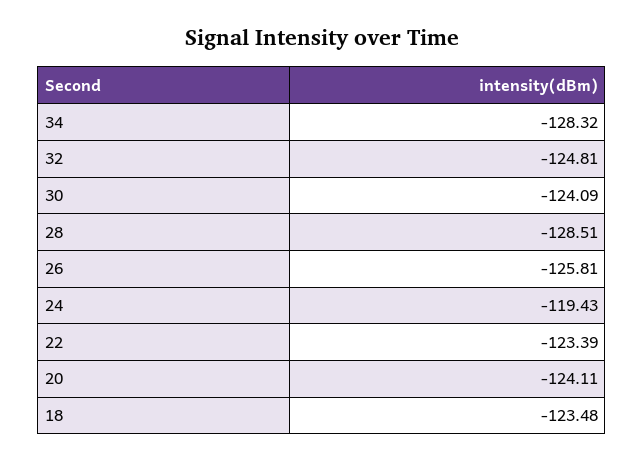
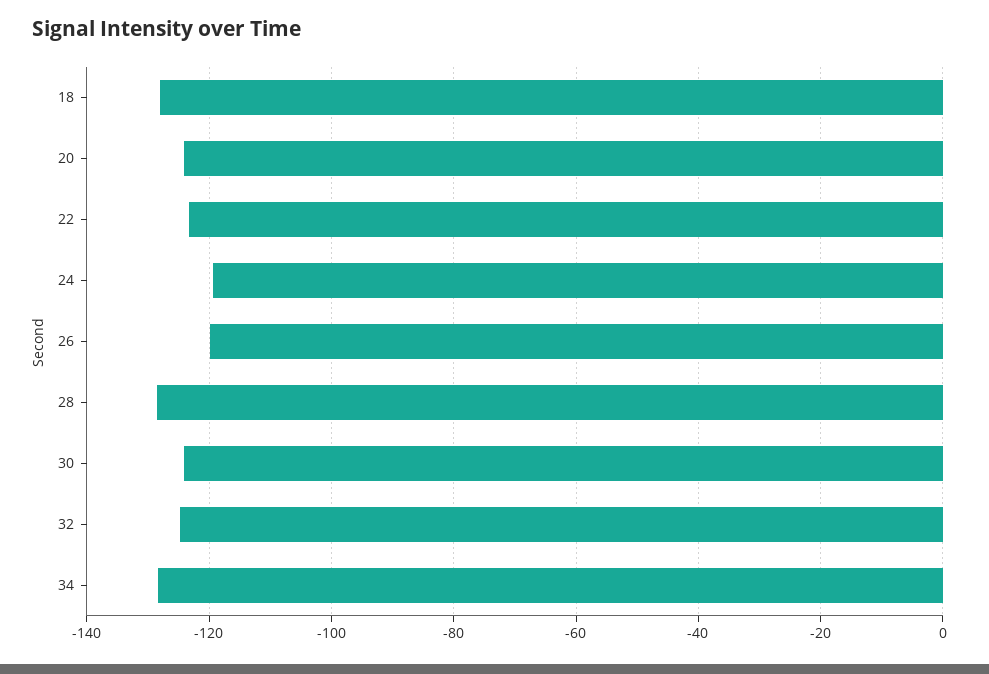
  {
    "34": -128.32,
    "32": -124.81,
    "30": -124.09,
    "28": -128.51,
-   "26": -125.81,
+   "26": -120,
    "24": -119.43,
    "22": -123.39,
    "20": -124.11,
-   "18": -123.48
+   "18": -128
  }

